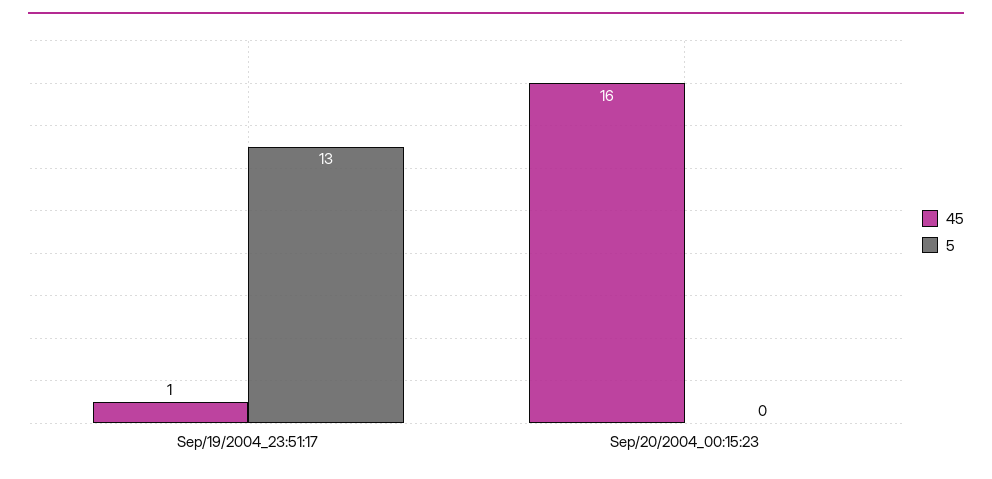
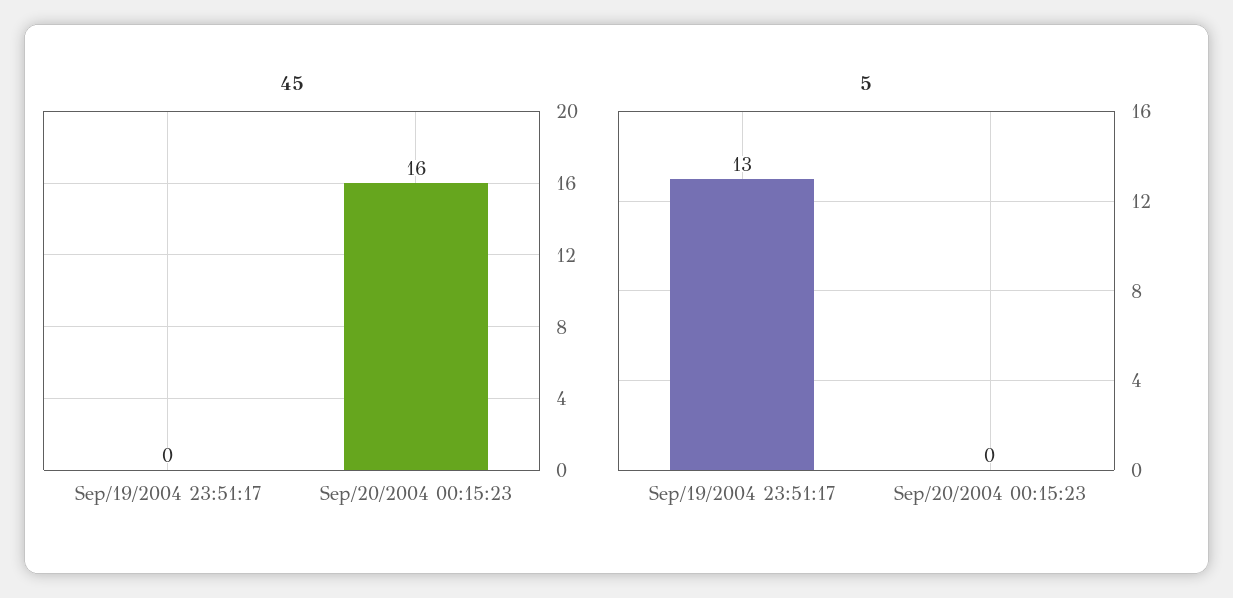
  {
    "45": {
-     "Sep/19/2004_23:51:17": 1,
+     "Sep/19/2004_23:51:17": 0,
      "Sep/20/2004_00:15:23": 16
    },
    "5": {
      "Sep/19/2004_23:51:17": 13,
      "Sep/20/2004_00:15:23": 0
    }
  }

